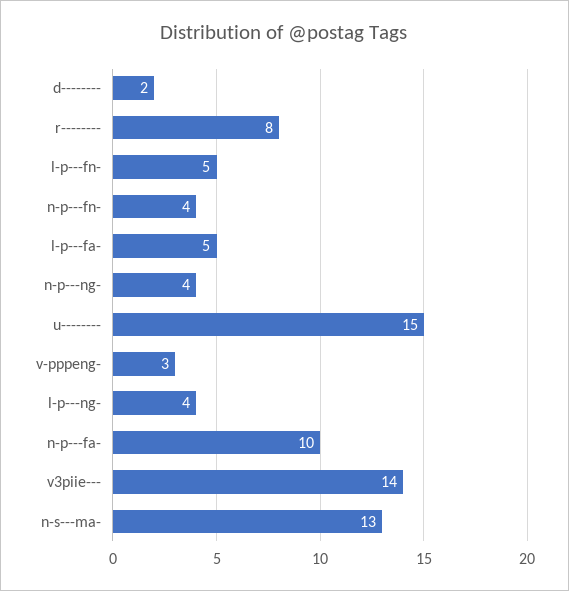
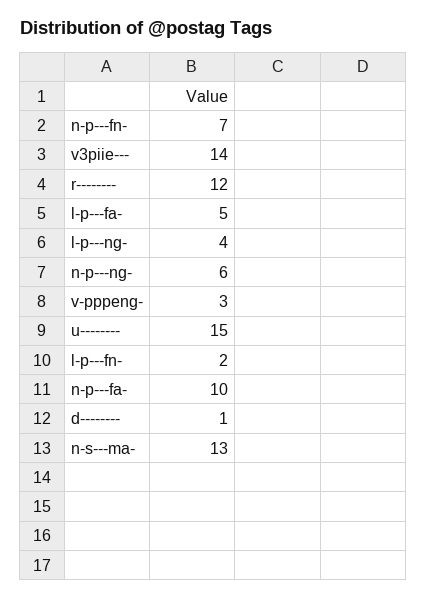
  {
-   "d--------": 2,
+   "d--------": 1,
-   "r--------": 8,
+   "r--------": 12,
-   "l-p---fn-": 5,
+   "l-p---fn-": 2,
-   "n-p---fn-": 4,
+   "n-p---fn-": 7,
    "l-p---fa-": 5,
-   "n-p---ng-": 4,
+   "n-p---ng-": 6,
    "u--------": 15,
    "v-pppeng-": 3,
    "l-p---ng-": 4,
    "n-p---fa-": 10,
    "v3piie---": 14,
    "n-s---ma-": 13
  }

